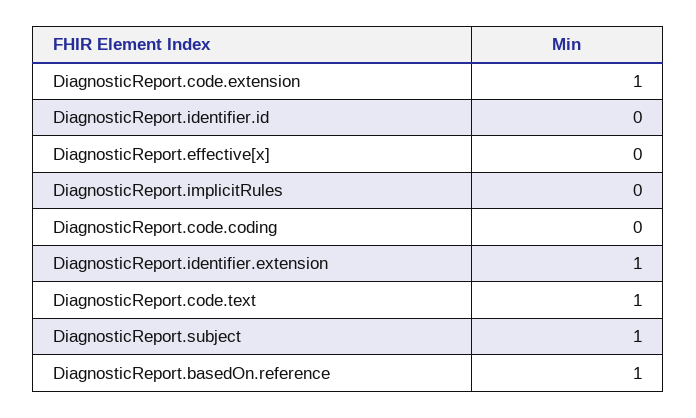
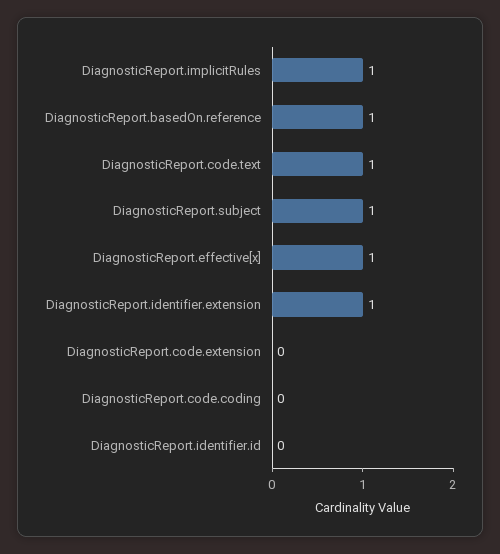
  {
-   "DiagnosticReport.code.extension": 1,
+   "DiagnosticReport.code.extension": 0,
    "DiagnosticReport.identifier.id": 0,
-   "DiagnosticReport.effective[x]": 0,
+   "DiagnosticReport.effective[x]": 1,
-   "DiagnosticReport.implicitRules": 0,
+   "DiagnosticReport.implicitRules": 1,
    "DiagnosticReport.code.coding": 0,
    "DiagnosticReport.identifier.extension": 1,
    "DiagnosticReport.code.text": 1,
    "DiagnosticReport.subject": 1,
    "DiagnosticReport.basedOn.reference": 1
  }

